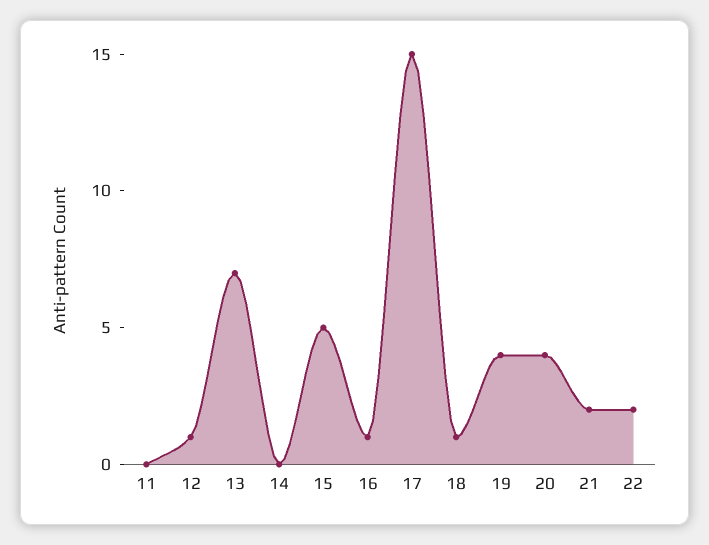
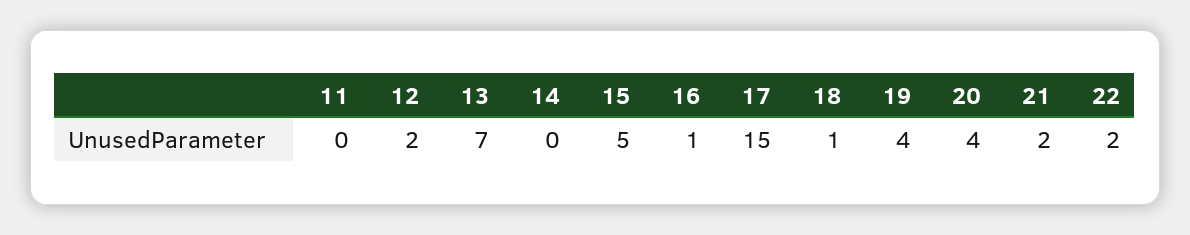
  {
    "11": 0,
-   "12": 1,
+   "12": 2,
    "13": 7,
    "14": 0,
    "15": 5,
    "16": 1,
    "17": 15,
    "18": 1,
    "19": 4,
    "20": 4,
    "21": 2,
    "22": 2
  }

